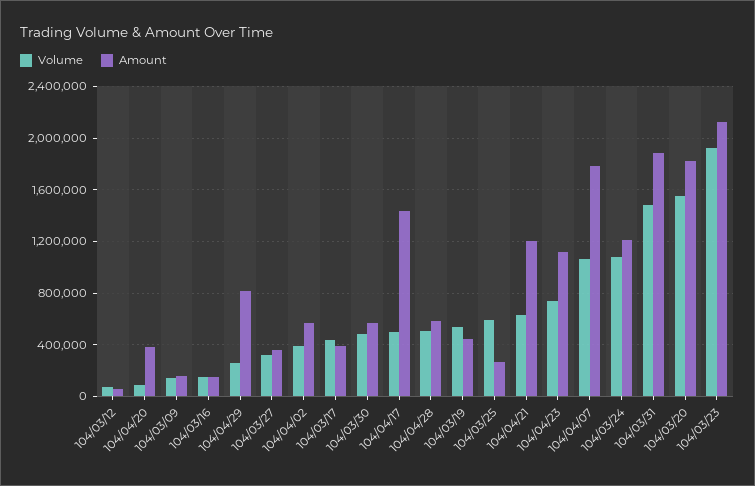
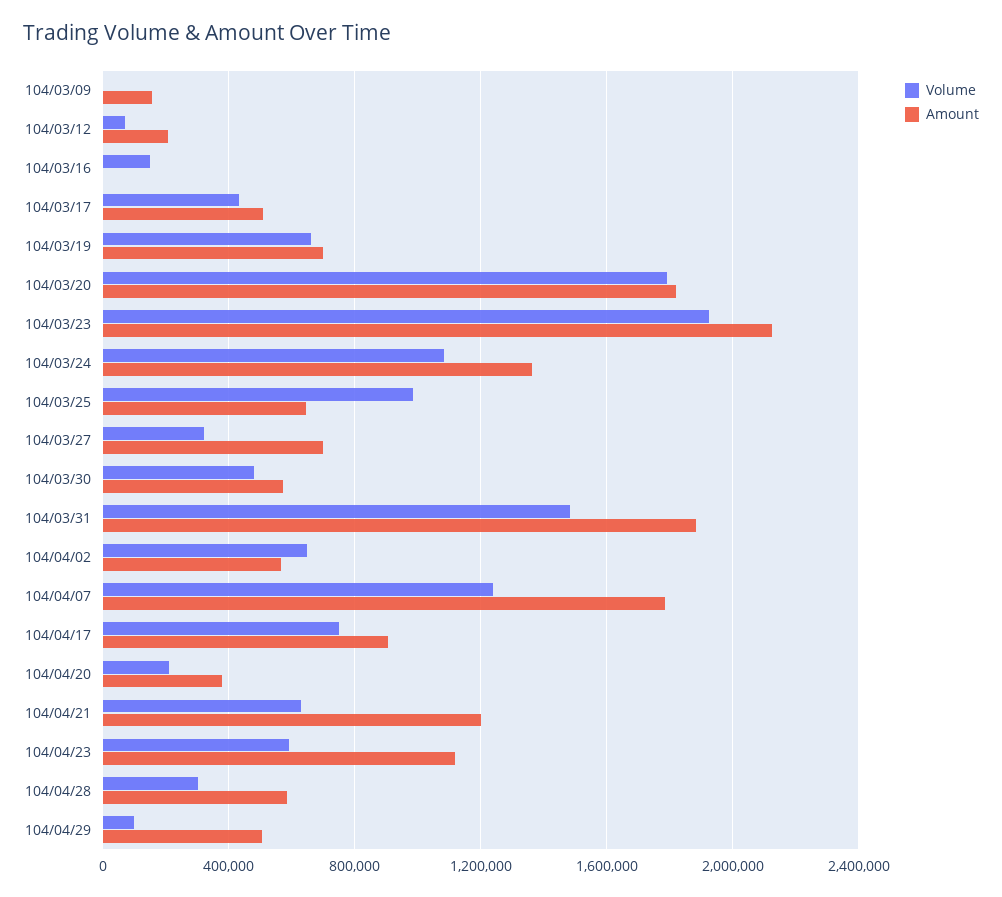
  {
    "Volume": {
      "104/03/12": 50000,
-     "104/04/20": 100000,
+     "104/04/20": 200000,
-     "104/03/09": 150000,
+     "104/03/09": 0,
      "104/03/16": 150000,
-     "104/04/29": 250000,
+     "104/04/29": 100000,
      "104/03/27": 300000,
-     "104/04/02": 400000,
+     "104/04/02": 650000,
      "104/03/17": 450000,
      "104/03/30": 500000,
-     "104/04/17": 500000,
+     "104/04/17": 750000,
-     "104/04/28": 500000,
+     "104/04/28": 300000,
-     "104/03/19": 550000,
+     "104/03/19": 650000,
-     "104/03/25": 600000,
+     "104/03/25": 1000000,
      "104/04/21": 650000,
-     "104/04/23": 750000,
+     "104/04/23": 600000,
-     "104/04/07": 1050000,
+     "104/04/07": 1250000,
      "104/03/24": 1100000,
      "104/03/31": 1500000,
-     "104/03/20": 1550000,
+     "104/03/20": 1800000,
      "104/03/23": 1900000
    },
    "Amount": {
-     "104/03/12": 50000,
+     "104/03/12": 200000,
      "104/04/20": 400000,
      "104/03/09": 150000,
-     "104/03/16": 150000,
+     "104/03/16": 0,
-     "104/04/29": 800000,
+     "104/04/29": 500000,
-     "104/03/27": 350000,
+     "104/03/27": 700000,
      "104/04/02": 550000,
-     "104/03/17": 400000,
+     "104/03/17": 500000,
      "104/03/30": 550000,
-     "104/04/17": 1450000,
+     "104/04/17": 900000,
      "104/04/28": 600000,
-     "104/03/19": 450000,
+     "104/03/19": 700000,
-     "104/03/25": 250000,
+     "104/03/25": 650000,
      "104/04/21": 1200000,
      "104/04/23": 1100000,
      "104/04/07": 1800000,
-     "104/03/24": 1200000,
+     "104/03/24": 1350000,
      "104/03/31": 1900000,
      "104/03/20": 1800000,
      "104/03/23": 2100000
    }
  }

